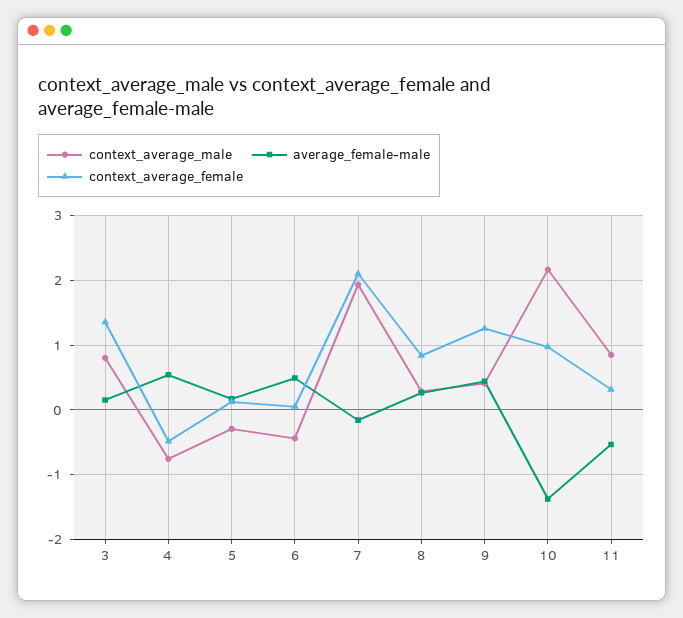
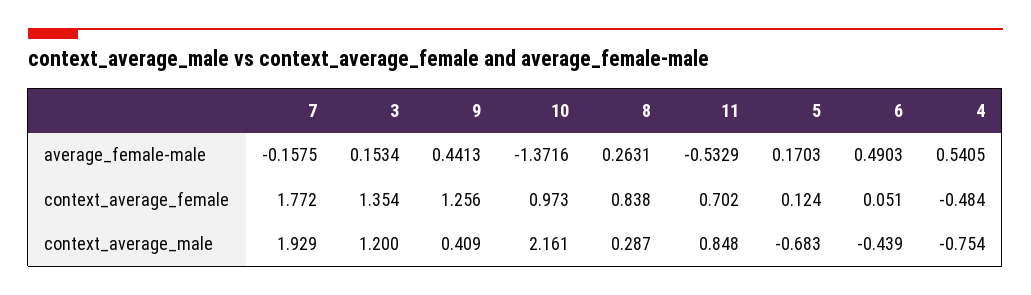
  {
    "context_average_male": {
-     "3": 0.8,
+     "3": 1.2,
      "4": -0.754,
-     "5": -0.3,
+     "5": -0.683,
      "6": -0.439,
      "7": 1.929,
      "8": 0.287,
      "9": 0.409,
      "10": 2.161,
      "11": 0.848
    },
    "average_female-male": {
      "3": 0.1534,
      "4": 0.5405,
      "5": 0.1703,
      "6": 0.4903,
      "7": -0.1575,
      "8": 0.2631,
      "9": 0.4413,
      "10": -1.3716,
      "11": -0.5329
    },
    "context_average_female": {
      "3": 1.354,
      "4": -0.484,
      "5": 0.124,
      "6": 0.051,
-     "7": 2.1,
+     "7": 1.772,
      "8": 0.838,
      "9": 1.256,
      "10": 0.973,
-     "11": 0.3
+     "11": 0.702
    }
  }

